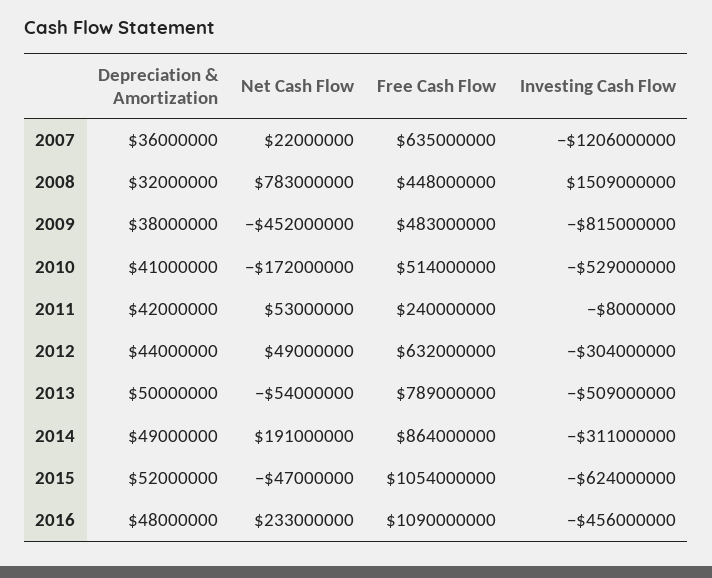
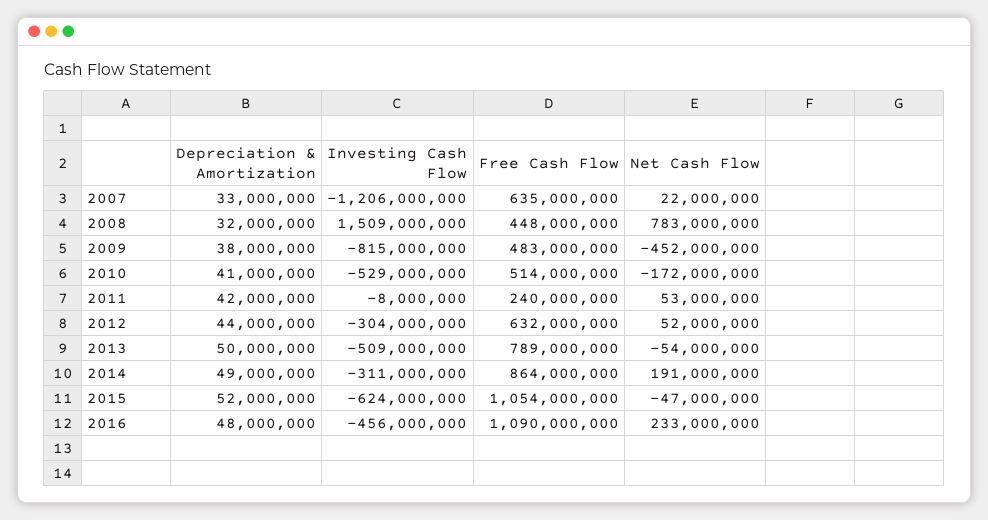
  {
    "Depreciation & Amortization": {
-     "2007": 36000000,
+     "2007": 33000000,
      "2008": 32000000,
      "2009": 38000000,
      "2010": 41000000,
      "2011": 42000000,
      "2012": 44000000,
      "2013": 50000000,
      "2014": 49000000,
      "2015": 52000000,
      "2016": 48000000
    },
    "Net Cash Flow": {
      "2007": 22000000,
      "2008": 783000000,
      "2009": -452000000,
      "2010": -172000000,
      "2011": 53000000,
-     "2012": 49000000,
+     "2012": 52000000,
      "2013": -54000000,
      "2014": 191000000,
      "2015": -47000000,
      "2016": 233000000
    },
    "Free Cash Flow": {
      "2007": 635000000,
      "2008": 448000000,
      "2009": 483000000,
      "2010": 514000000,
      "2011": 240000000,
      "2012": 632000000,
      "2013": 789000000,
      "2014": 864000000,
      "2015": 1054000000,
      "2016": 1090000000
    },
    "Investing Cash Flow": {
      "2007": -1206000000,
      "2008": 1509000000,
      "2009": -815000000,
      "2010": -529000000,
      "2011": -8000000,
      "2012": -304000000,
      "2013": -509000000,
      "2014": -311000000,
      "2015": -624000000,
      "2016": -456000000
    }
  }

